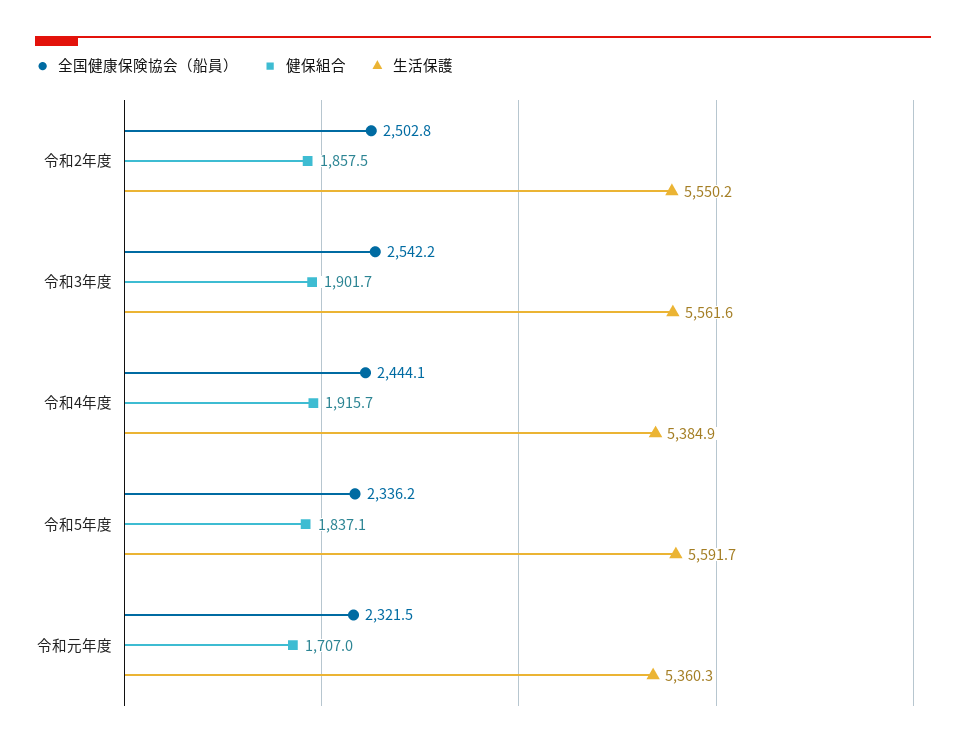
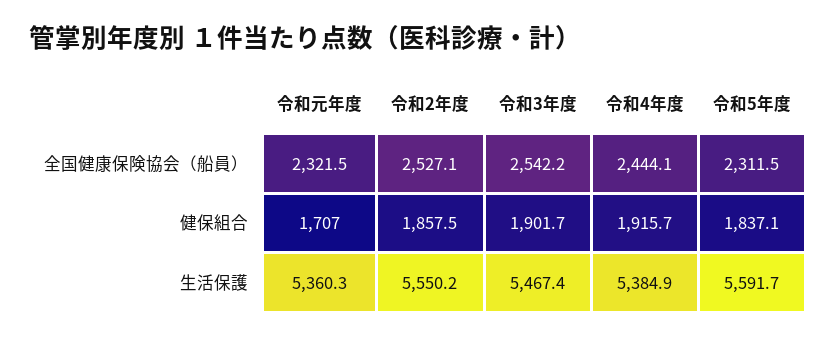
  {
    "全国健康保険協会（船員）": {
-     "令和2年度": 2502.8,
+     "令和2年度": 2527.1,
      "令和3年度": 2542.2,
      "令和4年度": 2444.1,
-     "令和5年度": 2336.2,
+     "令和5年度": 2311.5,
      "令和元年度": 2321.5
    },
    "健保組合": {
      "令和2年度": 1857.5,
      "令和3年度": 1901.7,
      "令和4年度": 1915.7,
      "令和5年度": 1837.1,
      "令和元年度": 1707
    },
    "生活保護": {
      "令和2年度": 5550.2,
-     "令和3年度": 5561.6,
+     "令和3年度": 5467.4,
      "令和4年度": 5384.9,
      "令和5年度": 5591.7,
      "令和元年度": 5360.3
    }
  }

